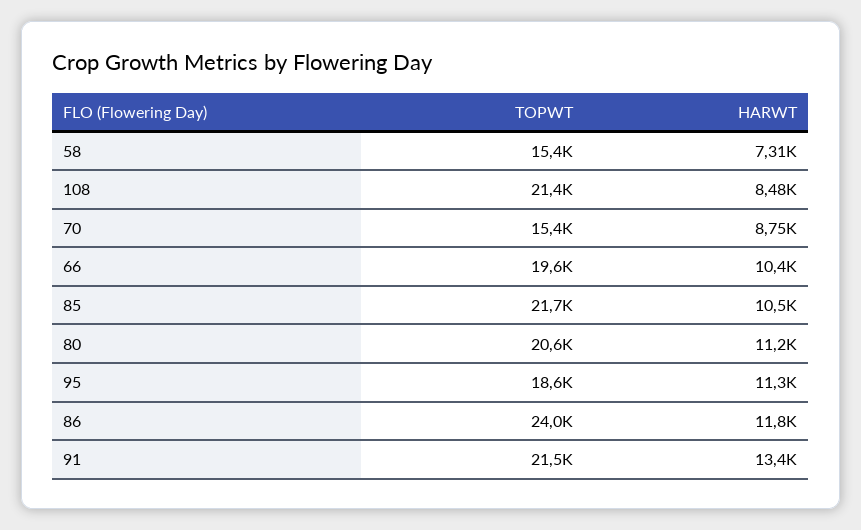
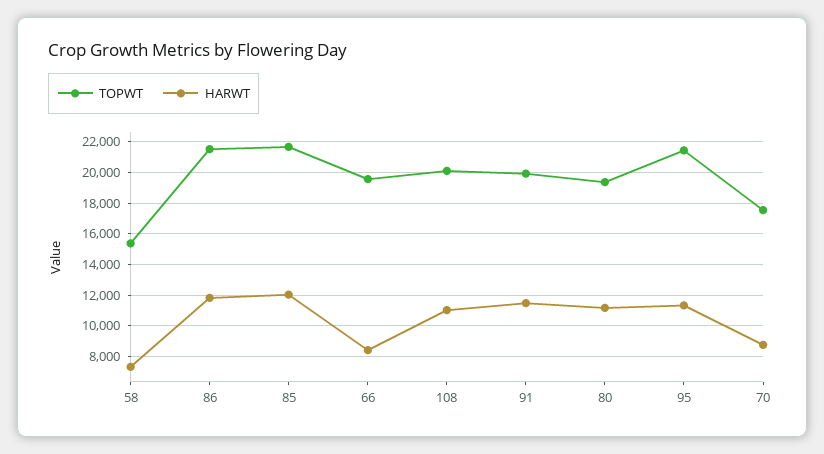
  {
    "TOPWT": {
      "58": 15400,
-     "108": 21400,
+     "108": 20000,
-     "70": 15400,
+     "70": 17500,
      "66": 19600,
      "85": 21700,
-     "80": 20600,
+     "80": 19500,
-     "95": 18600,
+     "95": 21500,
-     "86": 24000,
+     "86": 21500,
-     "91": 21500
+     "91": 20000
    },
    "HARWT": {
      "58": 7310,
-     "108": 8480,
+     "108": 11000,
      "70": 8750,
-     "66": 10400,
+     "66": 8500,
-     "85": 10500,
+     "85": 12000,
      "80": 11200,
      "95": 11300,
      "86": 11800,
-     "91": 13400
+     "91": 11500
    }
  }

